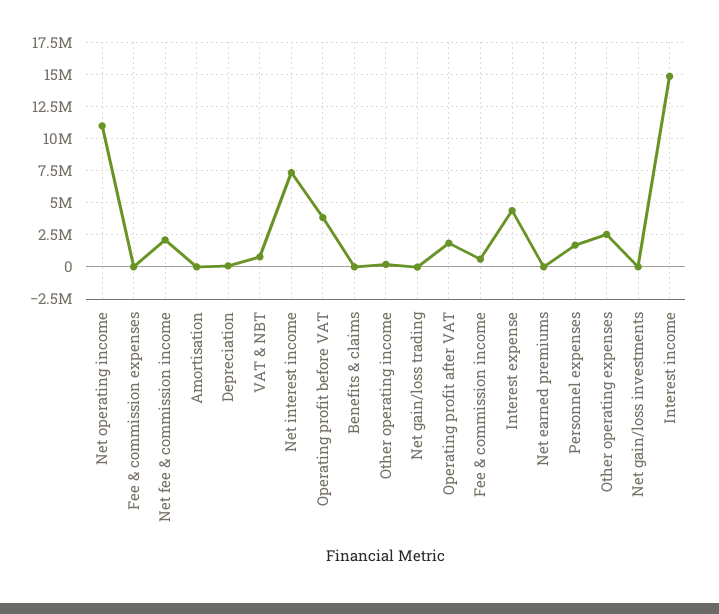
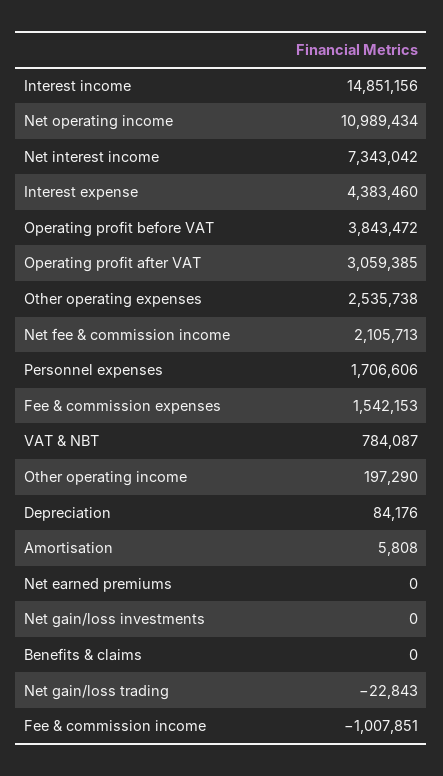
  {
    "Net operating income": 10989434,
-   "Fee & commission expenses": 0,
+   "Fee & commission expenses": 1542153,
    "Net fee & commission income": 2105713,
    "Amortisation": 5808,
    "Depreciation": 84176,
    "VAT & NBT": 784087,
    "Net interest income": 7343042,
    "Operating profit before VAT": 3843472,
    "Benefits & claims": 0,
    "Other operating income": 197290,
    "Net gain/loss trading": -22843,
-   "Operating profit after VAT": 2000000,
+   "Operating profit after VAT": 3059385,
-   "Fee & commission income": 500000,
+   "Fee & commission income": -1007851,
    "Interest expense": 4383460,
    "Net earned premiums": 0,
    "Personnel expenses": 1706606,
    "Other operating expenses": 2535738,
    "Net gain/loss investments": 0,
    "Interest income": 14851156
  }

